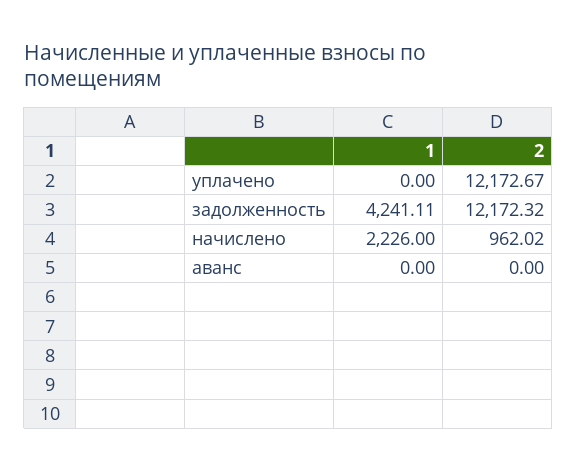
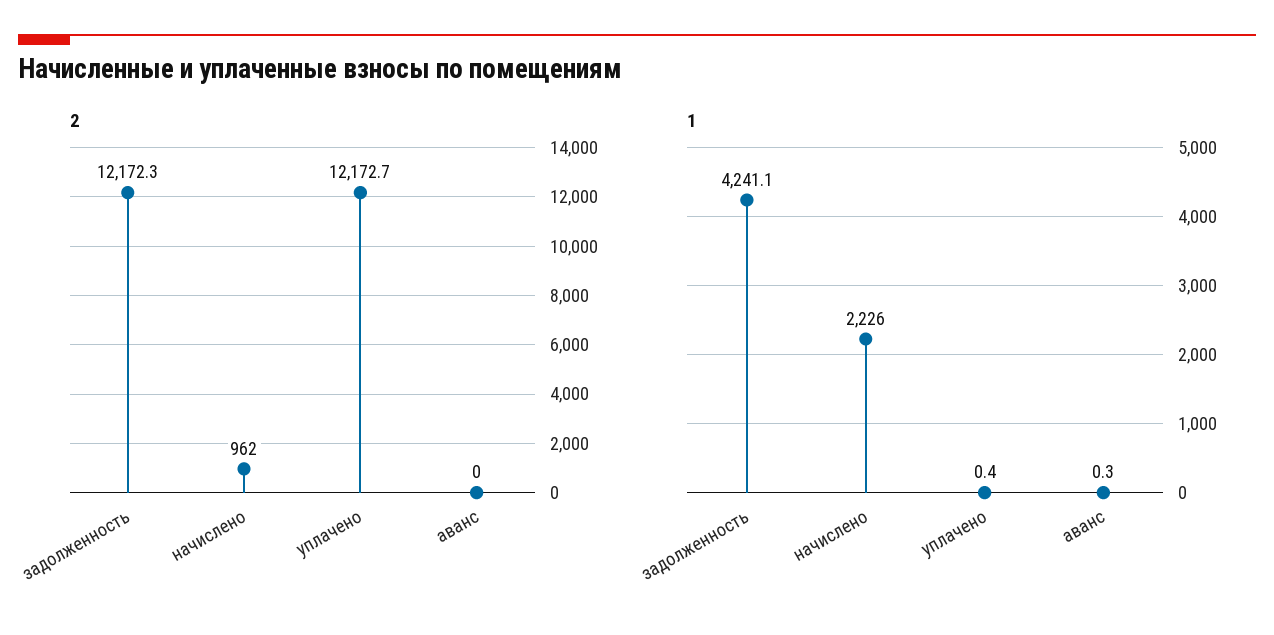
  {
    "1": {
-     "уплачено": 0,
+     "уплачено": 0.4,
      "задолженность": 4241.11,
      "начислено": 2226,
-     "аванс": 0
+     "аванс": 0.3
    },
    "2": {
      "уплачено": 12172.67,
      "задолженность": 12172.32,
      "начислено": 962.02,
      "аванс": 0
    }
  }

